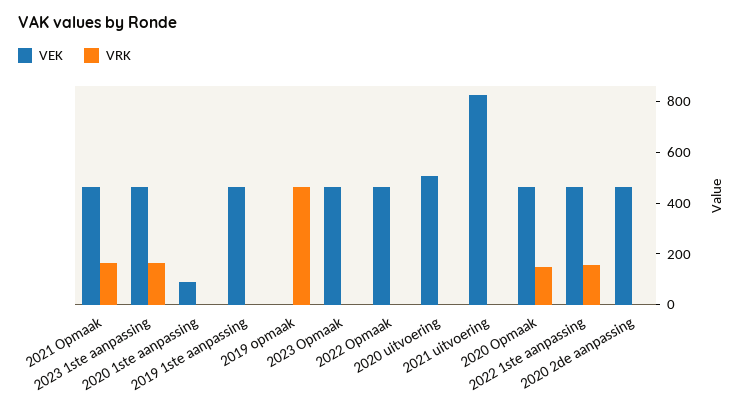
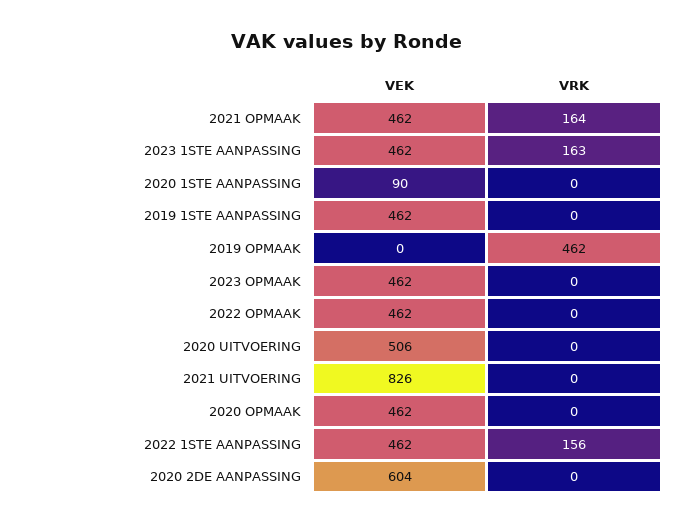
  {
    "VEK": {
      "2021 Opmaak": 462,
      "2023 1ste aanpassing": 462,
      "2020 1ste aanpassing": 90,
      "2019 1ste aanpassing": 462,
      "2019 opmaak": 0,
      "2023 Opmaak": 462,
      "2022 Opmaak": 462,
      "2020 uitvoering": 506,
      "2021 uitvoering": 826,
      "2020 Opmaak": 462,
      "2022 1ste aanpassing": 462,
-     "2020 2de aanpassing": 450
+     "2020 2de aanpassing": 604
    },
    "VRK": {
      "2021 Opmaak": 164,
      "2023 1ste aanpassing": 163,
      "2020 1ste aanpassing": 0,
      "2019 1ste aanpassing": 0,
      "2019 opmaak": 462,
      "2023 Opmaak": 0,
      "2022 Opmaak": 0,
      "2020 uitvoering": 0,
      "2021 uitvoering": 0,
-     "2020 Opmaak": 150,
+     "2020 Opmaak": 0,
      "2022 1ste aanpassing": 156,
      "2020 2de aanpassing": 0
    }
  }

